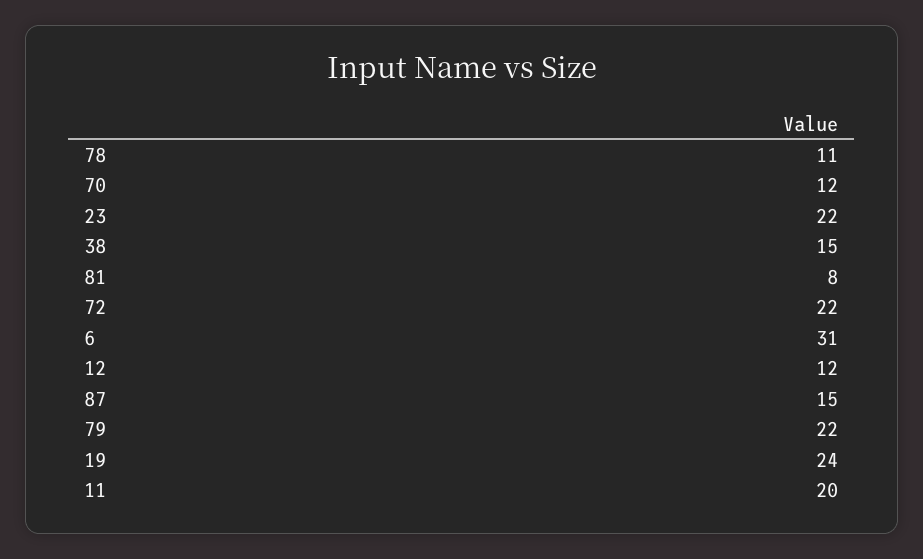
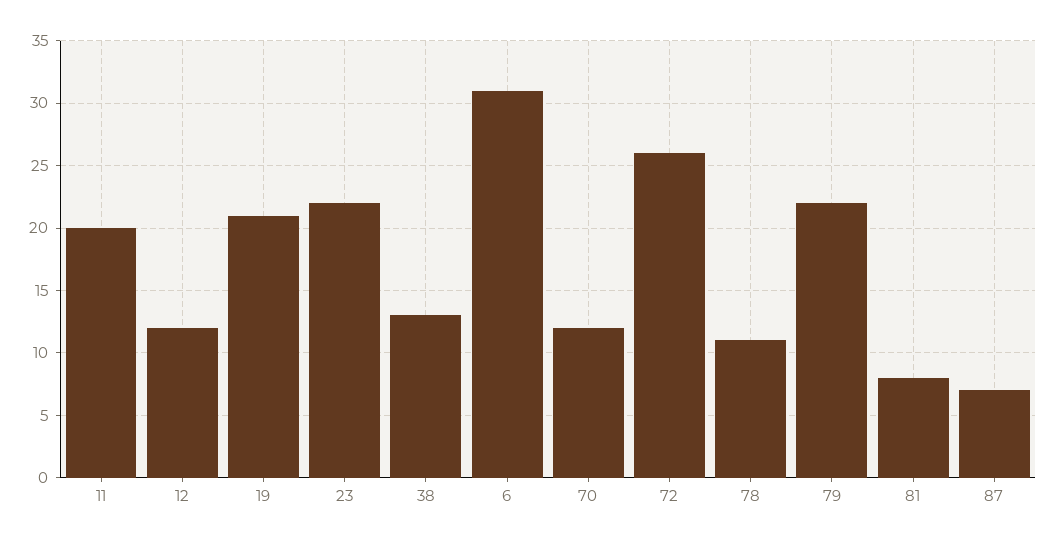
  {
    "78": 11,
    "70": 12,
    "23": 22,
-   "38": 15,
+   "38": 13,
    "81": 8,
-   "72": 22,
+   "72": 26,
    "6": 31,
    "12": 12,
-   "87": 15,
+   "87": 7,
    "79": 22,
-   "19": 24,
+   "19": 21,
    "11": 20
  }

